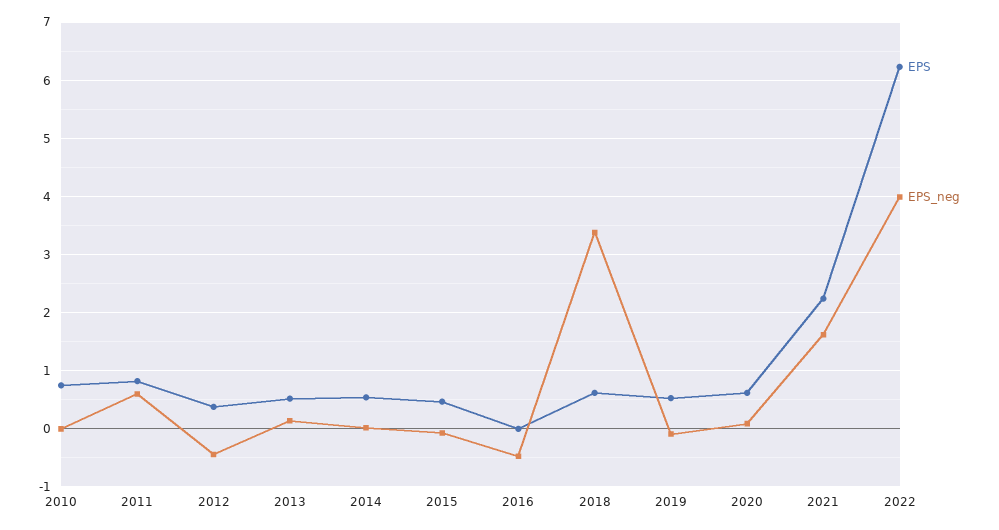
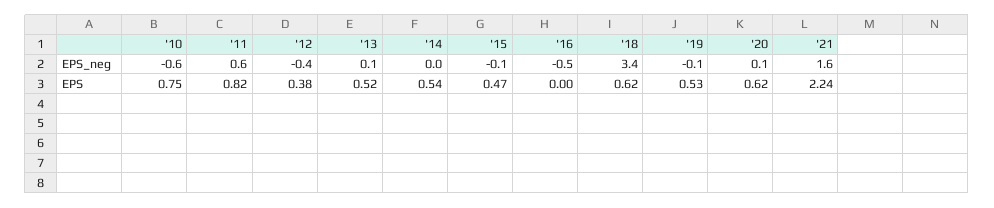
  {
    "EPS": {
      "2010": 0.75,
      "2011": 0.82,
      "2012": 0.38,
      "2013": 0.52,
      "2014": 0.54,
      "2015": 0.47,
      "2016": 0,
      "2018": 0.62,
      "2019": 0.53,
      "2020": 0.62,
-     "2021": 2.24,
+     "2021": 2.24
-     "2022": 6.2
    },
    "EPS_neg": {
-     "2010": 0,
+     "2010": -0.6,
      "2011": 0.6,
      "2012": -0.4,
      "2013": 0.1,
      "2014": 0,
      "2015": -0.1,
      "2016": -0.5,
      "2018": 3.4,
      "2019": -0.1,
      "2020": 0.1,
-     "2021": 1.6,
+     "2021": 1.6
-     "2022": 4
    }
  }

